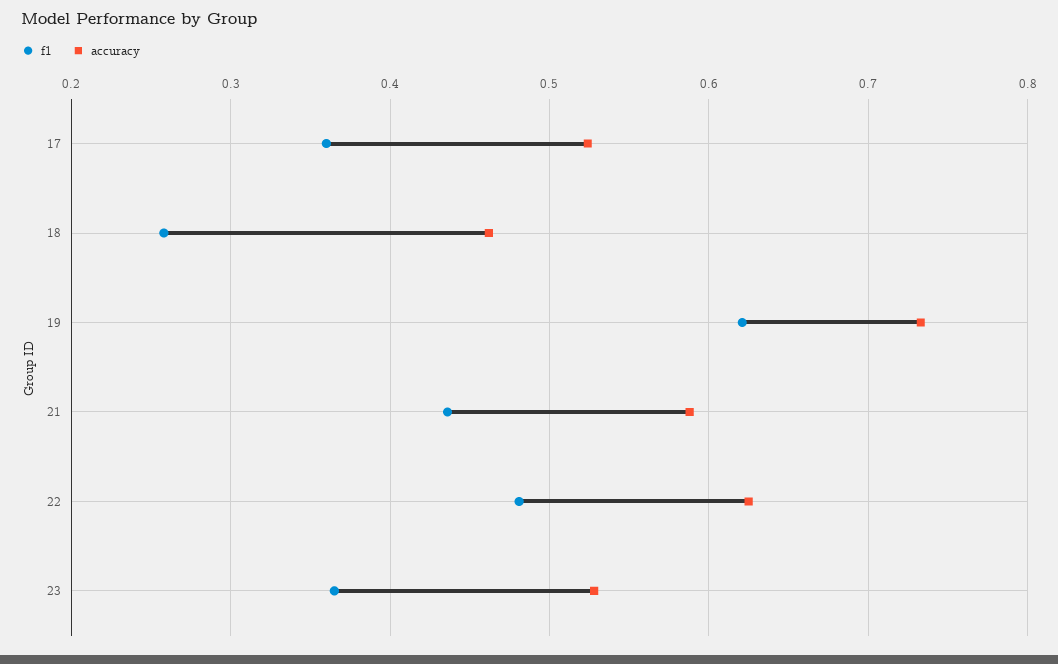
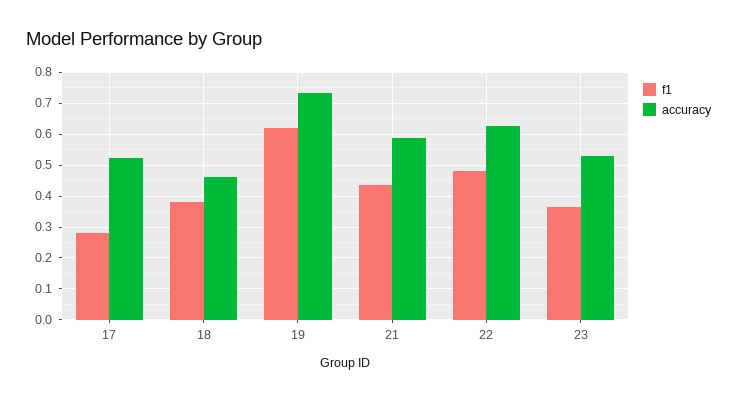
  {
    "f1": {
-     "17": 0.36,
+     "17": 0.28,
-     "18": 0.26,
+     "18": 0.38,
      "19": 0.62,
      "21": 0.44,
      "22": 0.48,
      "23": 0.37
    },
    "accuracy": {
      "17": 0.52,
      "18": 0.46,
      "19": 0.73,
      "21": 0.59,
      "22": 0.63,
      "23": 0.53
    }
  }

